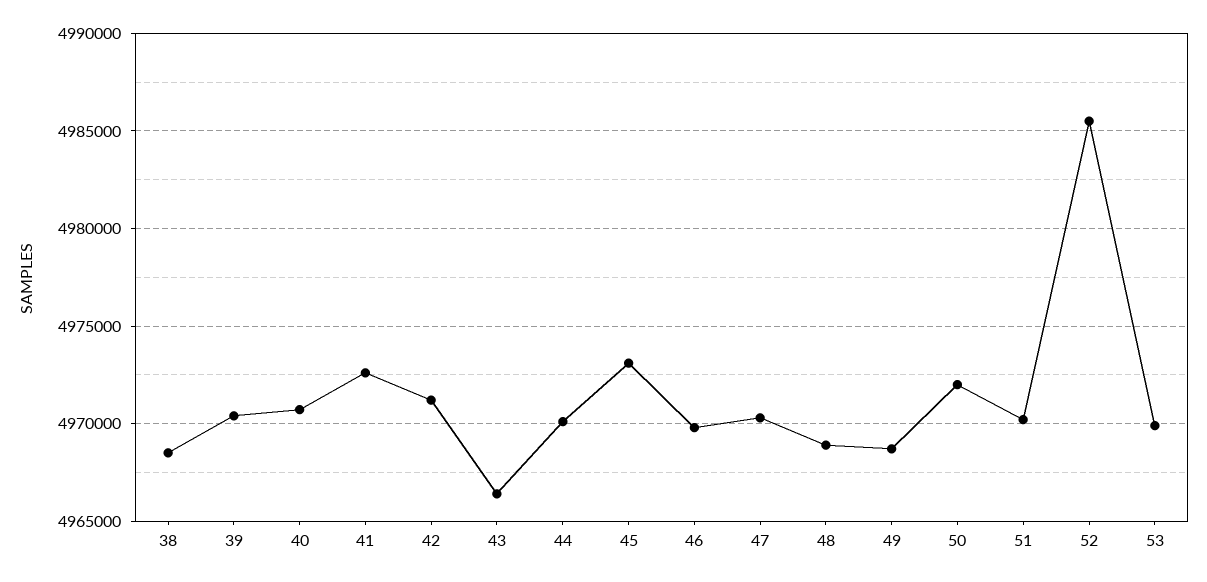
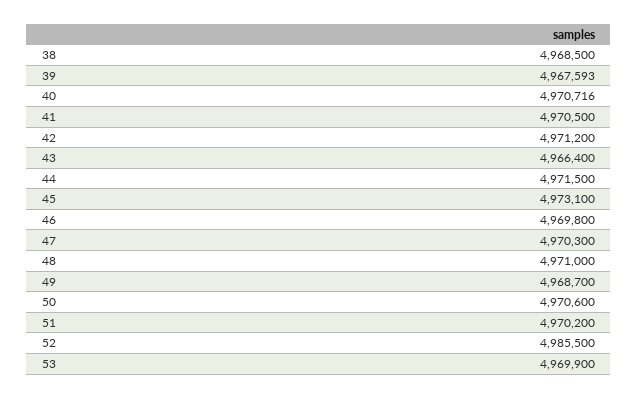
  {
    "38": 4968500,
-   "39": 4970500,
+   "39": 4967593,
    "40": 4970716,
-   "41": 4972500,
+   "41": 4970500,
    "42": 4971200,
    "43": 4966400,
-   "44": 4970000,
+   "44": 4971500,
    "45": 4973100,
    "46": 4969800,
    "47": 4970300,
-   "48": 4969000,
+   "48": 4971000,
    "49": 4968700,
-   "50": 4972000,
+   "50": 4970600,
    "51": 4970200,
    "52": 4985500,
    "53": 4969900
  }

